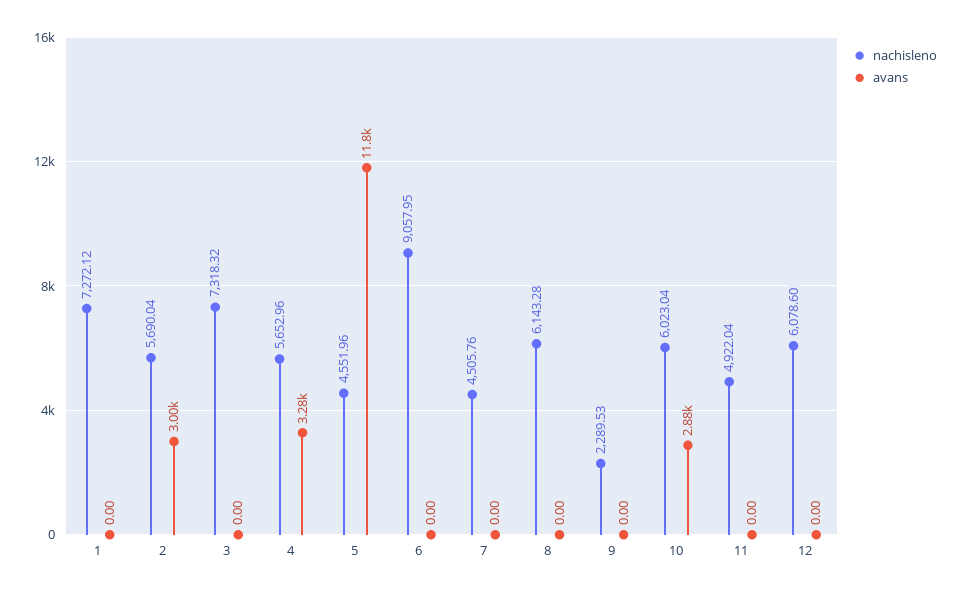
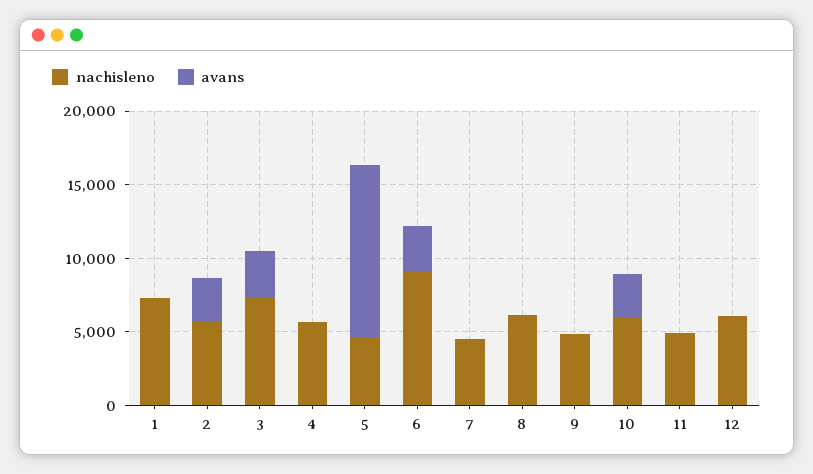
  {
    "nachisleno": {
      "1": 7272.12,
      "2": 5690.04,
      "3": 7318.32,
      "4": 5652.96,
      "5": 4551.96,
      "6": 9057.95,
      "7": 4505.76,
      "8": 6143.28,
-     "9": 2289.53,
+     "9": 5000,
      "10": 6023.04,
      "11": 4922.04,
      "12": 6078.6
    },
    "avans": {
      "1": 0,
      "2": 3000,
-     "3": 0,
+     "3": 3000,
-     "4": 3280,
+     "4": 0,
      "5": 11800,
-     "6": 0,
+     "6": 3000,
      "7": 0,
      "8": 0,
      "9": 0,
      "10": 2880,
      "11": 0,
      "12": 0
    }
  }

